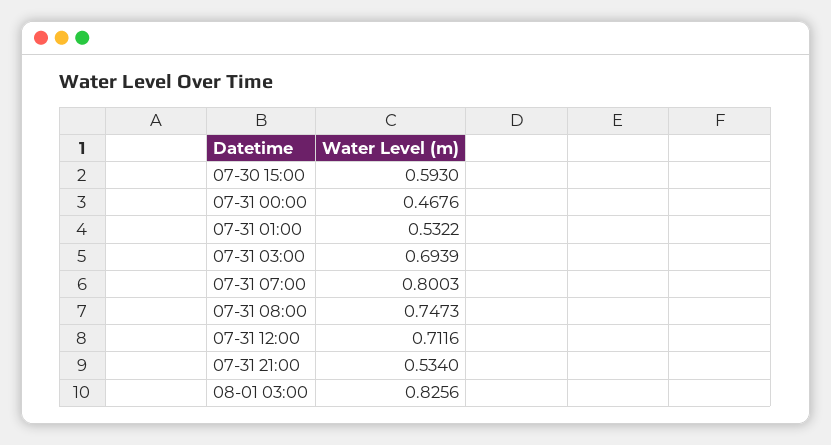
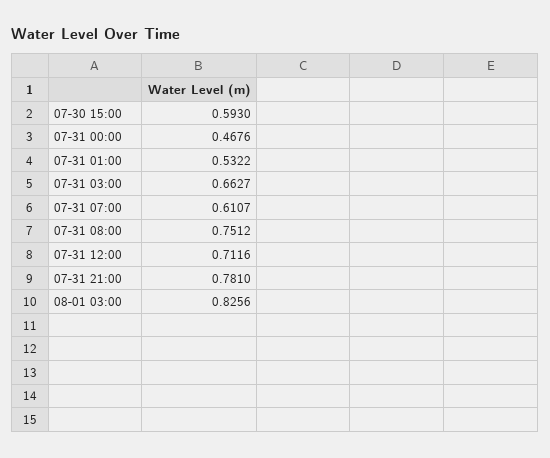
  {
    "07-30 15:00": 0.593,
    "07-31 00:00": 0.4676,
    "07-31 01:00": 0.5322,
-   "07-31 03:00": 0.6939,
+   "07-31 03:00": 0.6627,
-   "07-31 07:00": 0.8003,
+   "07-31 07:00": 0.6107,
-   "07-31 08:00": 0.7473,
+   "07-31 08:00": 0.7512,
    "07-31 12:00": 0.7116,
-   "07-31 21:00": 0.534,
+   "07-31 21:00": 0.781,
    "08-01 03:00": 0.8256
  }

